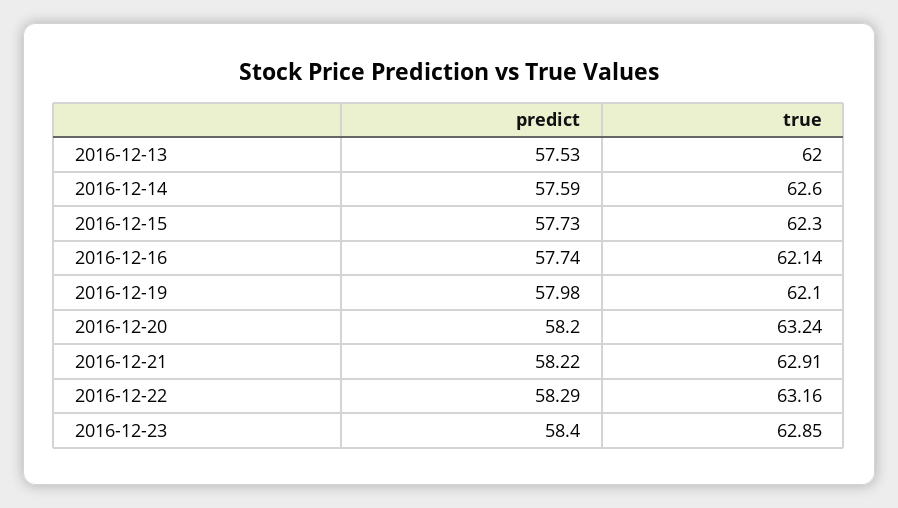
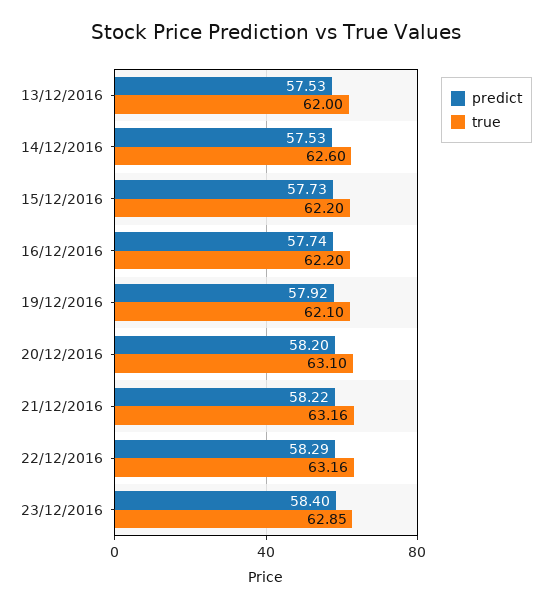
  {
    "predict": {
      "2016-12-13": 57.53,
-     "2016-12-14": 57.59,
+     "2016-12-14": 57.53,
      "2016-12-15": 57.73,
      "2016-12-16": 57.74,
-     "2016-12-19": 57.98,
+     "2016-12-19": 57.92,
      "2016-12-20": 58.2,
      "2016-12-21": 58.22,
      "2016-12-22": 58.29,
      "2016-12-23": 58.4
    },
    "true": {
      "2016-12-13": 62,
      "2016-12-14": 62.6,
-     "2016-12-15": 62.3,
+     "2016-12-15": 62.2,
-     "2016-12-16": 62.14,
+     "2016-12-16": 62.2,
      "2016-12-19": 62.1,
-     "2016-12-20": 63.24,
+     "2016-12-20": 63.1,
-     "2016-12-21": 62.91,
+     "2016-12-21": 63.16,
      "2016-12-22": 63.16,
      "2016-12-23": 62.85
    }
  }

